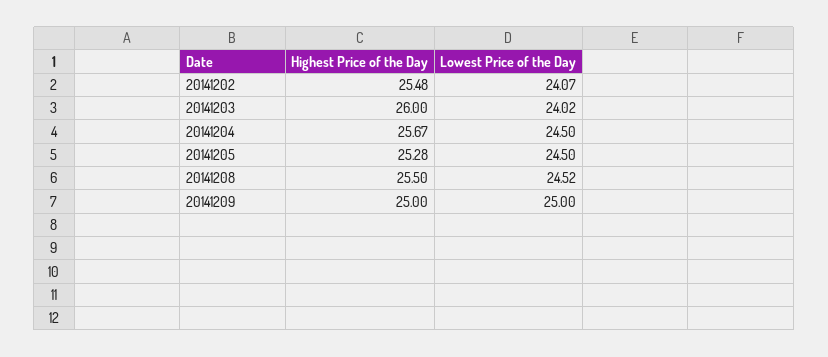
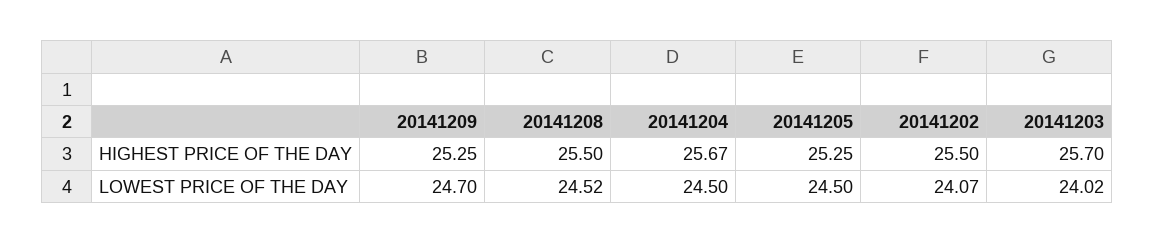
  {
    "Highest Price of the Day": {
-     "20141202": 25.48,
+     "20141202": 25.5,
-     "20141203": 26,
+     "20141203": 25.7,
      "20141204": 25.67,
-     "20141205": 25.28,
+     "20141205": 25.25,
      "20141208": 25.5,
-     "20141209": 25
+     "20141209": 25.25
    },
    "Lowest Price of the Day": {
      "20141202": 24.07,
      "20141203": 24.02,
      "20141204": 24.5,
      "20141205": 24.5,
      "20141208": 24.52,
-     "20141209": 25
+     "20141209": 24.7
    }
  }

